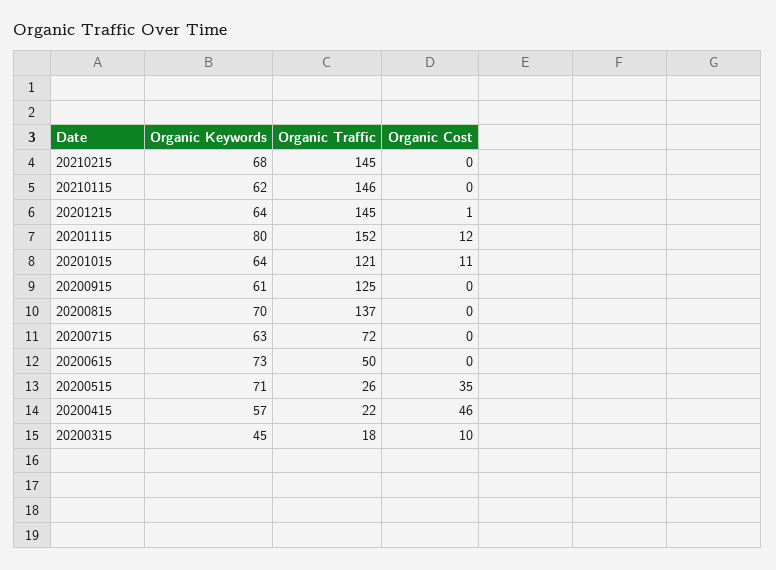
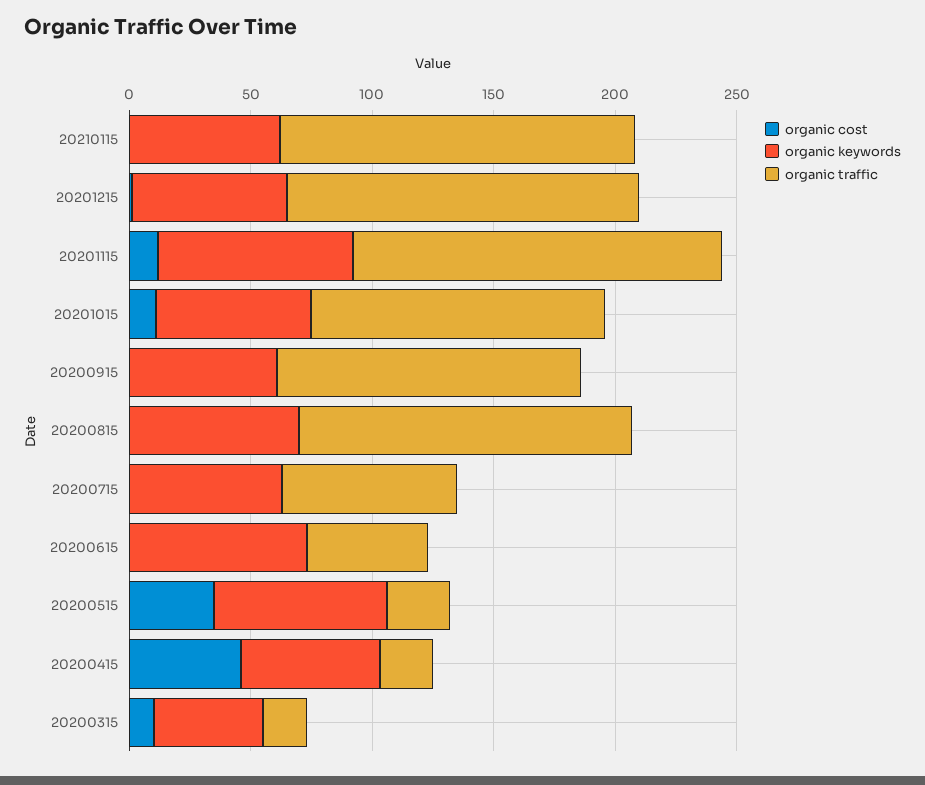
  {
    "Organic Keywords": {
-     "20210215": 68,
      "20210115": 62,
      "20201215": 64,
      "20201115": 80,
      "20201015": 64,
      "20200915": 61,
      "20200815": 70,
      "20200715": 63,
      "20200615": 73,
      "20200515": 71,
      "20200415": 57,
      "20200315": 45
    },
    "Organic Traffic": {
-     "20210215": 145,
      "20210115": 146,
      "20201215": 145,
      "20201115": 152,
      "20201015": 121,
      "20200915": 125,
      "20200815": 137,
      "20200715": 72,
      "20200615": 50,
      "20200515": 26,
      "20200415": 22,
      "20200315": 18
    },
    "Organic Cost": {
-     "20210215": 0,
      "20210115": 0,
      "20201215": 1,
      "20201115": 12,
      "20201015": 11,
      "20200915": 0,
      "20200815": 0,
      "20200715": 0,
      "20200615": 0,
      "20200515": 35,
      "20200415": 46,
      "20200315": 10
    }
  }

